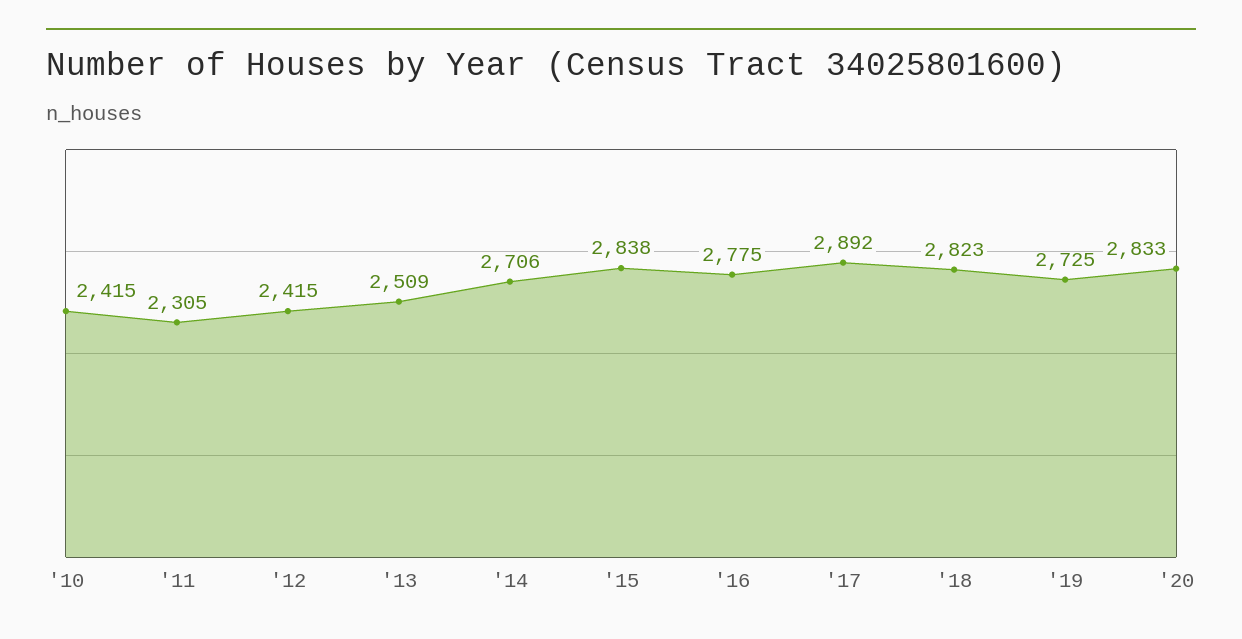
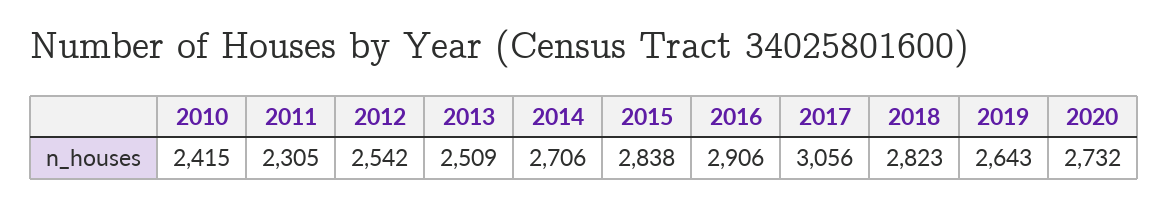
  {
    "'10": 2415,
    "'11": 2305,
-   "'12": 2415,
+   "'12": 2542,
    "'13": 2509,
    "'14": 2706,
    "'15": 2838,
-   "'16": 2775,
+   "'16": 2906,
-   "'17": 2892,
+   "'17": 3056,
    "'18": 2823,
-   "'19": 2725,
+   "'19": 2643,
-   "'20": 2833
+   "'20": 2732
  }

